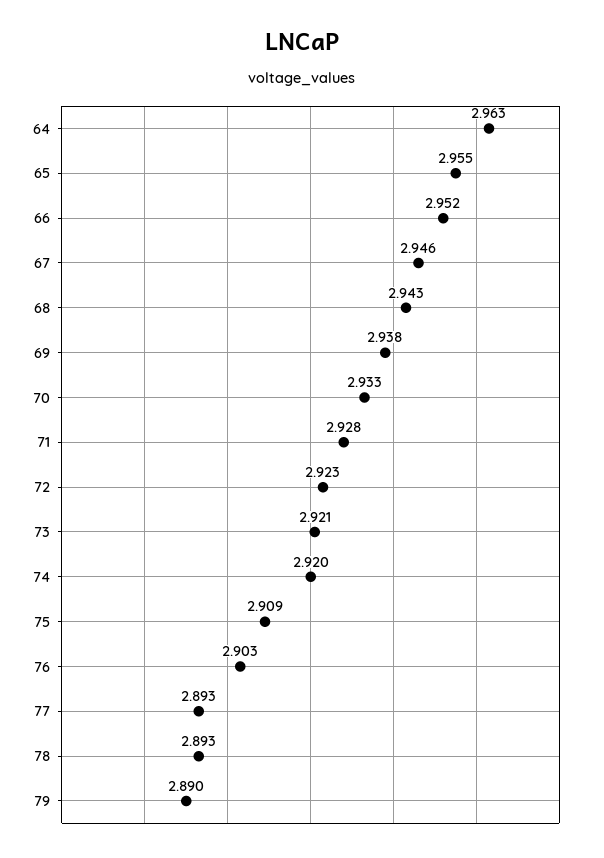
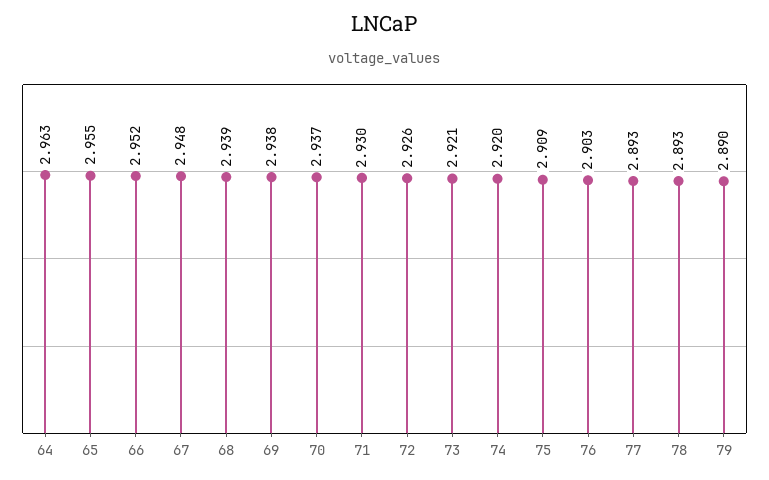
  {
    "64": 2.963,
    "65": 2.955,
    "66": 2.952,
-   "67": 2.946,
+   "67": 2.948,
-   "68": 2.943,
+   "68": 2.939,
    "69": 2.938,
-   "70": 2.933,
+   "70": 2.937,
-   "71": 2.928,
+   "71": 2.93,
-   "72": 2.923,
+   "72": 2.926,
    "73": 2.921,
    "74": 2.92,
    "75": 2.909,
    "76": 2.903,
    "77": 2.893,
    "78": 2.893,
    "79": 2.89
  }

